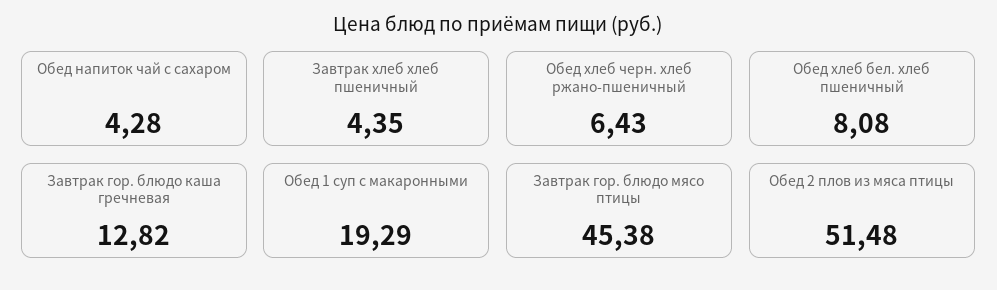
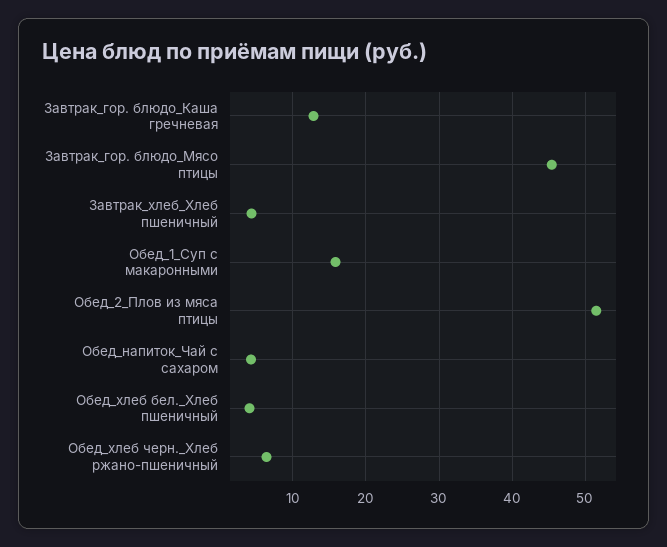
  {
    "Обед напиток чай с сахаром": 4.28,
    "Завтрак хлеб хлеб пшеничный": 4.35,
    "Обед хлеб черн. хлеб ржано-пшеничный": 6.43,
-   "Обед хлеб бел. хлеб пшеничный": 8.08,
+   "Обед хлеб бел. хлеб пшеничный": 4,
    "Завтрак гор. блюдо каша гречневая": 12.82,
-   "Обед 1 суп с макаронными": 19.29,
+   "Обед 1 суп с макаронными": 16,
    "Завтрак гор. блюдо мясо птицы": 45.38,
    "Обед 2 плов из мяса птицы": 51.48
  }

